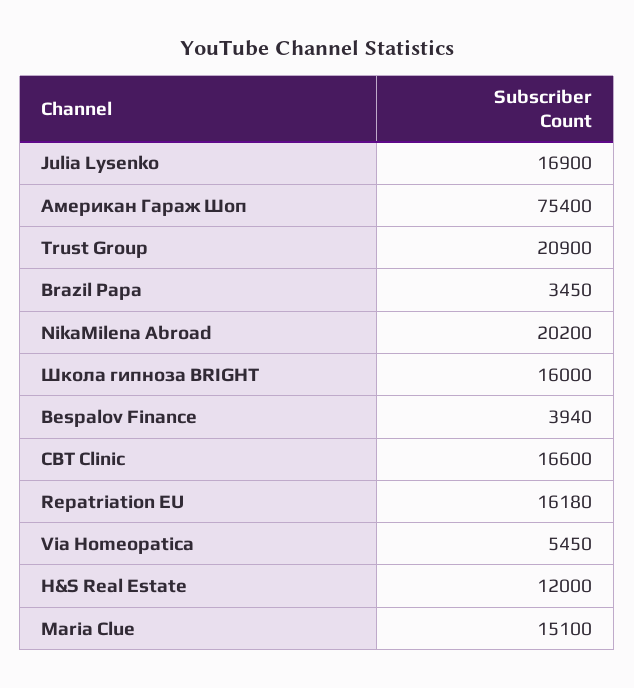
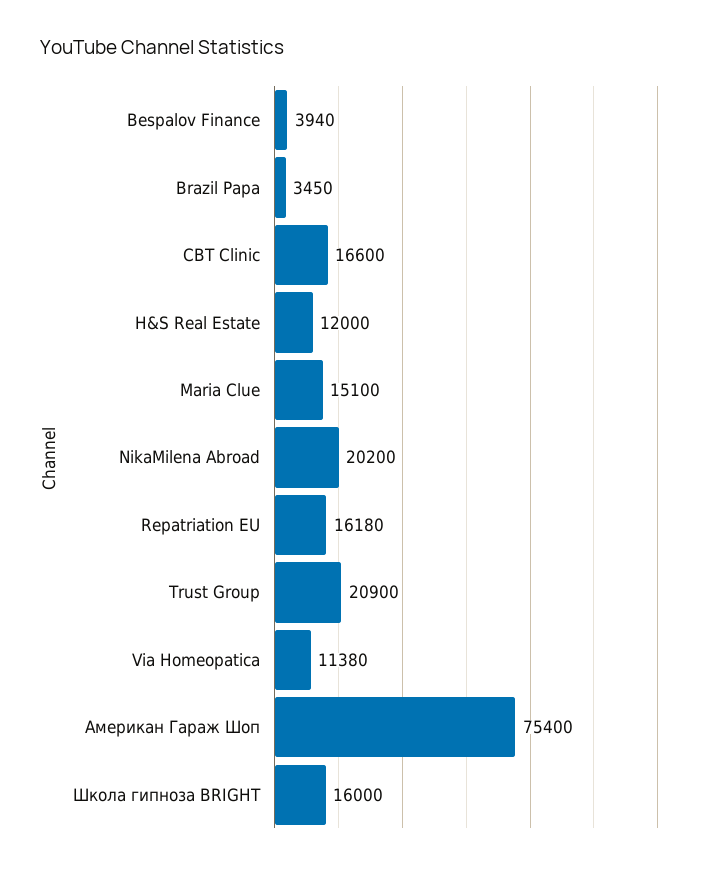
  {
-   "Julia Lysenko": 16900,
    "Американ Гараж Шоп": 75400,
    "Trust Group": 20900,
    "Brazil Papa": 3450,
    "NikaMilena Abroad": 20200,
    "Школа гипноза BRIGHT": 16000,
    "Bespalov Finance": 3940,
    "CBT Clinic": 16600,
    "Repatriation EU": 16180,
-   "Via Homeopatica": 5450,
+   "Via Homeopatica": 11380,
    "H&S Real Estate": 12000,
    "Maria Clue": 15100
  }

